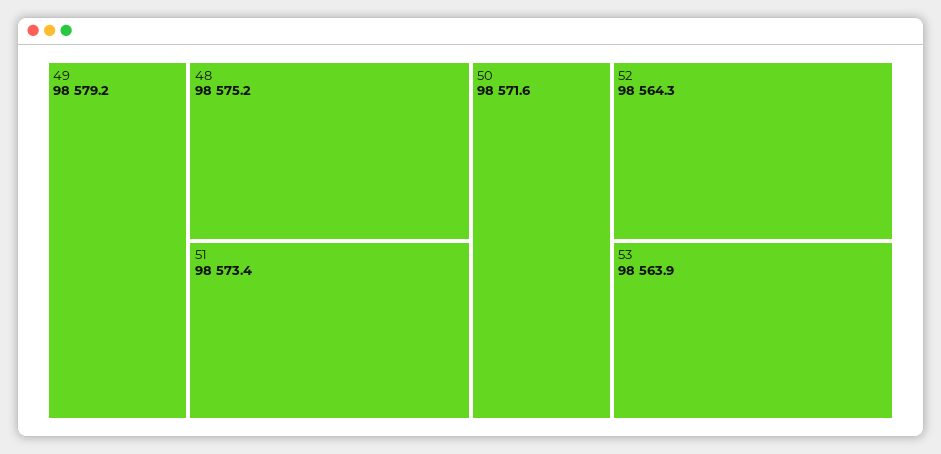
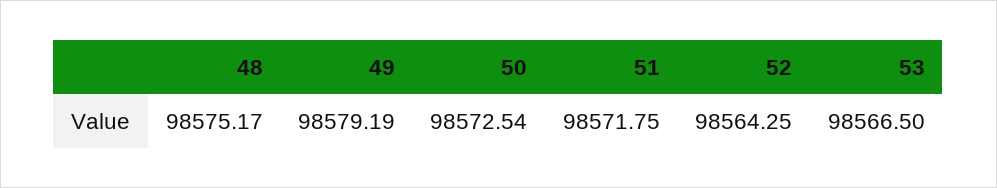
  {
    "49": 98579.19,
    "48": 98575.17,
-   "51": 98573.4,
+   "51": 98571.75,
-   "50": 98571.6,
+   "50": 98572.54,
    "52": 98564.25,
-   "53": 98563.9
+   "53": 98566.5
  }

